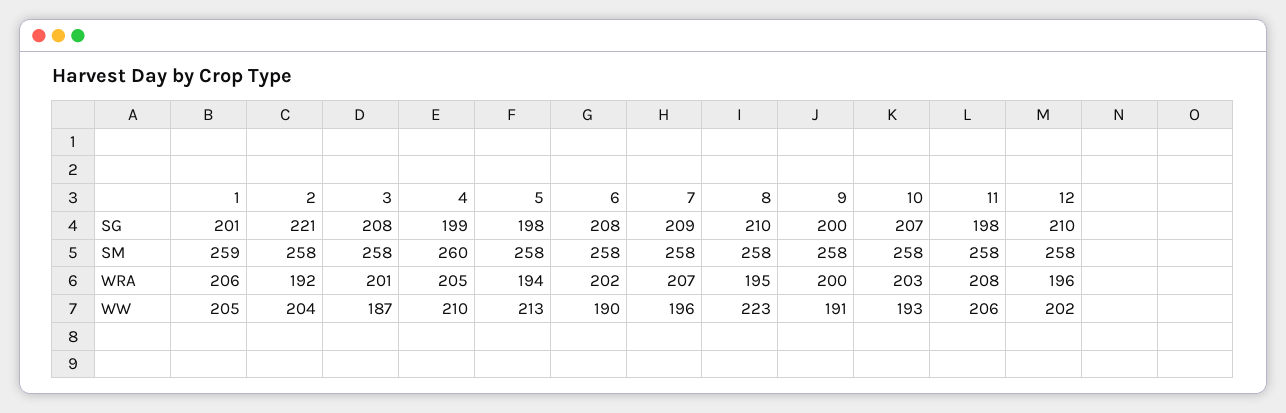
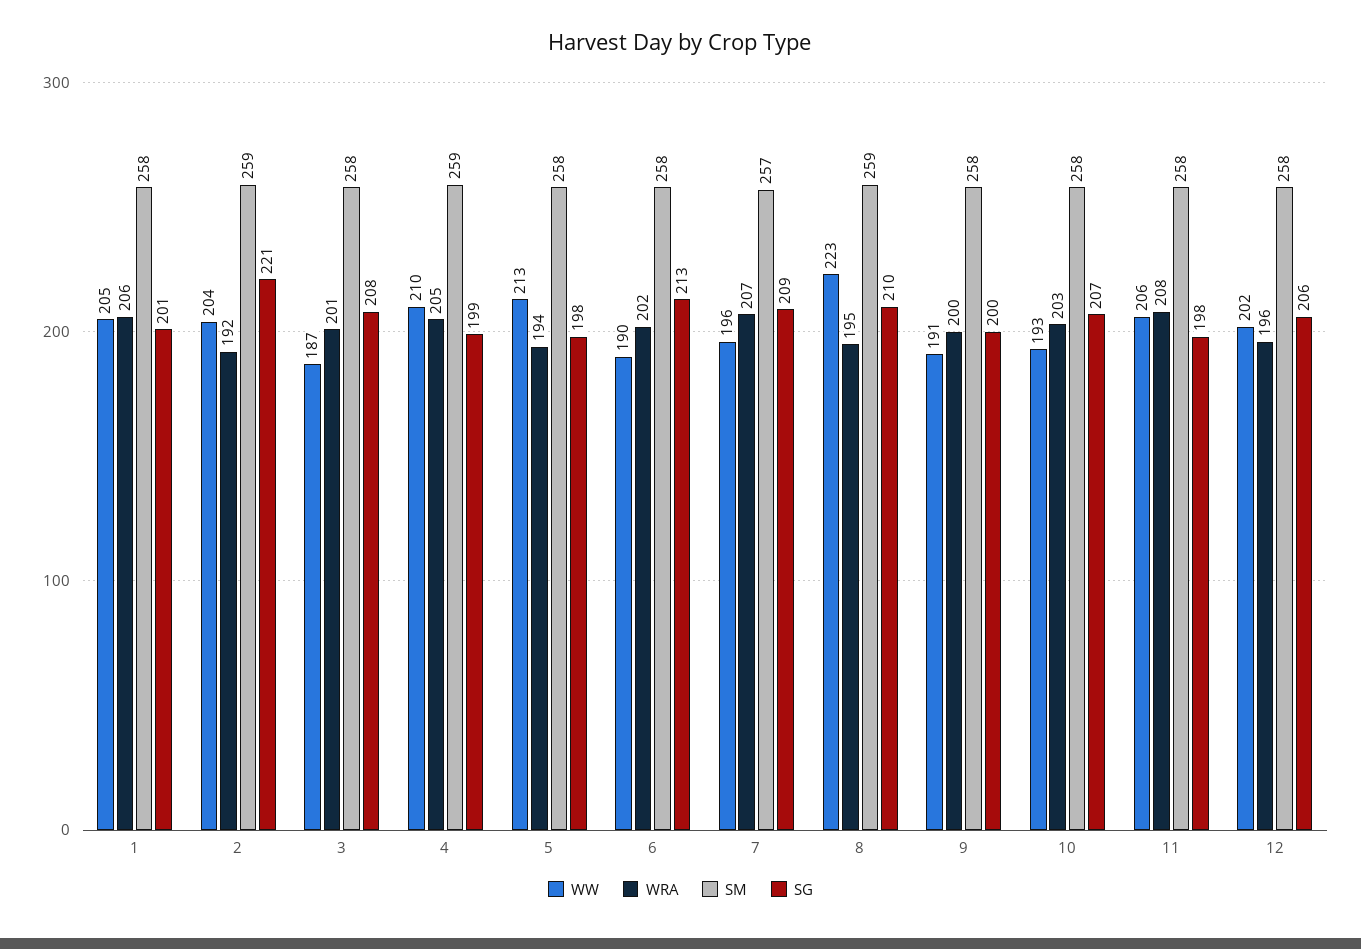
  {
    "SG": {
      "1": 201,
      "2": 221,
      "3": 208,
      "4": 199,
      "5": 198,
-     "6": 208,
+     "6": 213,
      "7": 209,
      "8": 210,
      "9": 200,
      "10": 207,
      "11": 198,
-     "12": 210
+     "12": 206
    },
    "SM": {
-     "1": 259,
+     "1": 258,
-     "2": 258,
+     "2": 259,
      "3": 258,
-     "4": 260,
+     "4": 259,
      "5": 258,
      "6": 258,
-     "7": 258,
+     "7": 257,
-     "8": 258,
+     "8": 259,
      "9": 258,
      "10": 258,
      "11": 258,
      "12": 258
    },
    "WRA": {
      "1": 206,
      "2": 192,
      "3": 201,
      "4": 205,
      "5": 194,
      "6": 202,
      "7": 207,
      "8": 195,
      "9": 200,
      "10": 203,
      "11": 208,
      "12": 196
    },
    "WW": {
      "1": 205,
      "2": 204,
      "3": 187,
      "4": 210,
      "5": 213,
      "6": 190,
      "7": 196,
      "8": 223,
      "9": 191,
      "10": 193,
      "11": 206,
      "12": 202
    }
  }

